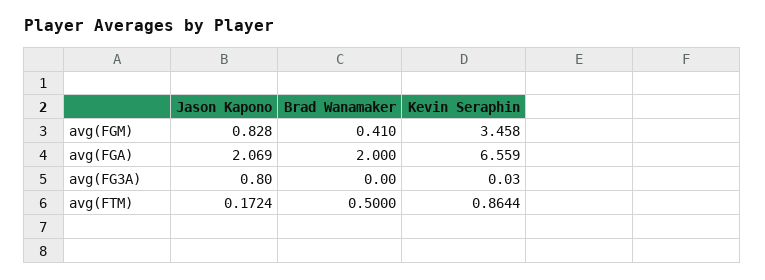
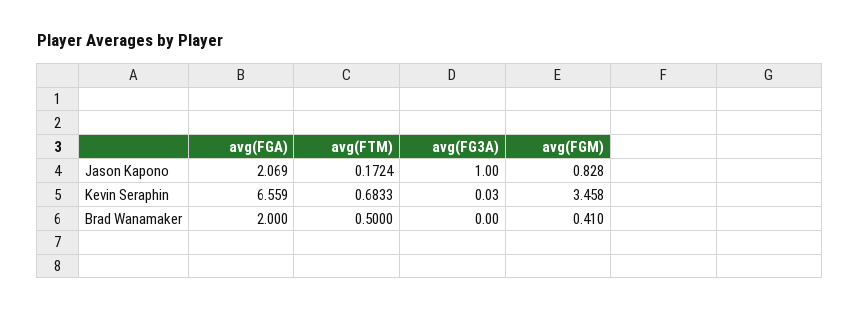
  {
    "Jason Kapono": {
      "avg(FGM)": 0.828,
      "avg(FGA)": 2.069,
-     "avg(FG3A)": 0.8,
+     "avg(FG3A)": 1,
      "avg(FTM)": 0.1724
    },
    "Brad Wanamaker": {
      "avg(FGM)": 0.41,
      "avg(FGA)": 2,
      "avg(FG3A)": 0,
      "avg(FTM)": 0.5
    },
    "Kevin Seraphin": {
      "avg(FGM)": 3.458,
      "avg(FGA)": 6.559,
      "avg(FG3A)": 0.03,
-     "avg(FTM)": 0.8644
+     "avg(FTM)": 0.6833
    }
  }

